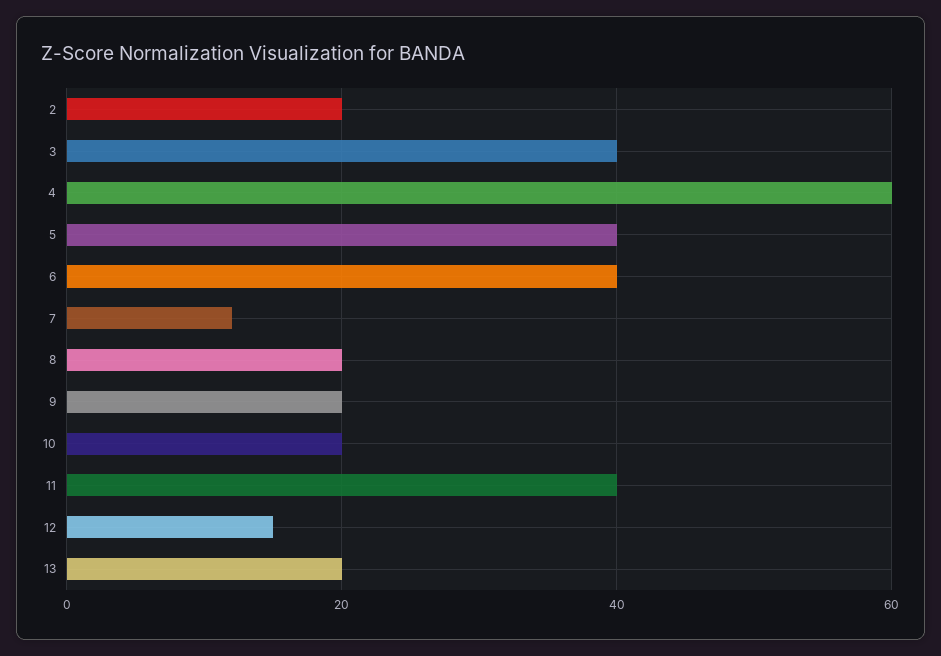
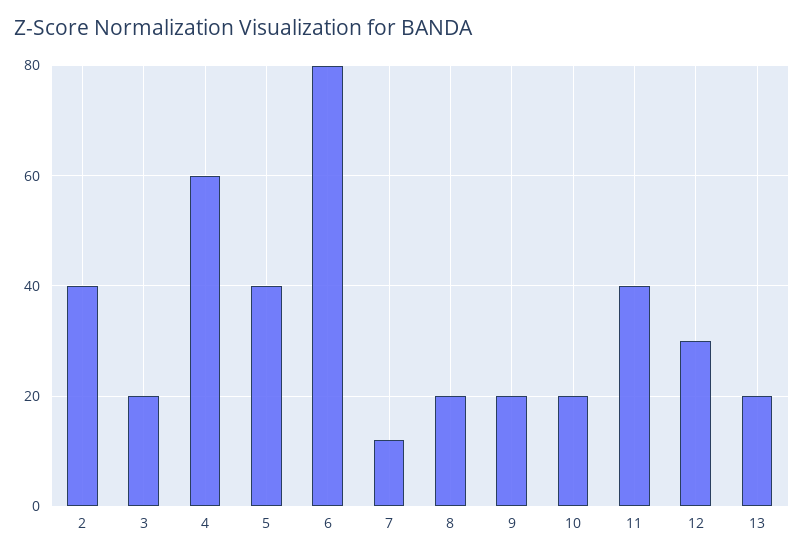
  {
-   "2": 20,
+   "2": 40,
-   "3": 40,
+   "3": 20,
    "4": 60,
    "5": 40,
-   "6": 40,
+   "6": 80,
    "7": 10,
    "8": 20,
    "9": 20,
    "10": 20,
    "11": 40,
-   "12": 15,
+   "12": 30,
    "13": 20
  }

